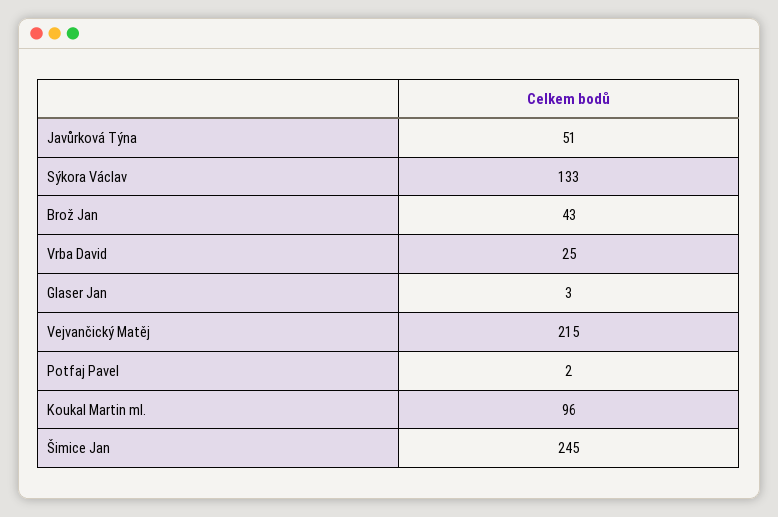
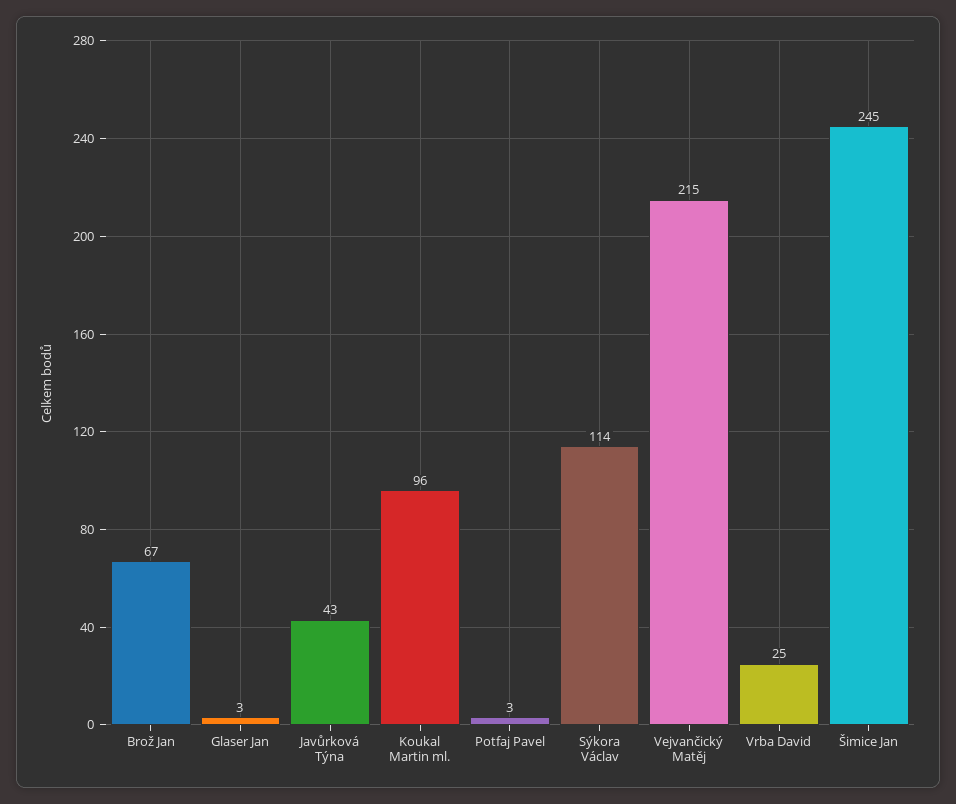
  {
-   "Javůrková Týna": 51,
+   "Javůrková Týna": 43,
-   "Sýkora Václav": 133,
+   "Sýkora Václav": 114,
-   "Brož Jan": 43,
+   "Brož Jan": 67,
    "Vrba David": 25,
    "Glaser Jan": 3,
    "Vejvančický Matěj": 215,
-   "Potfaj Pavel": 2,
+   "Potfaj Pavel": 3,
    "Koukal Martin ml.": 96,
    "Šimice Jan": 245
  }

